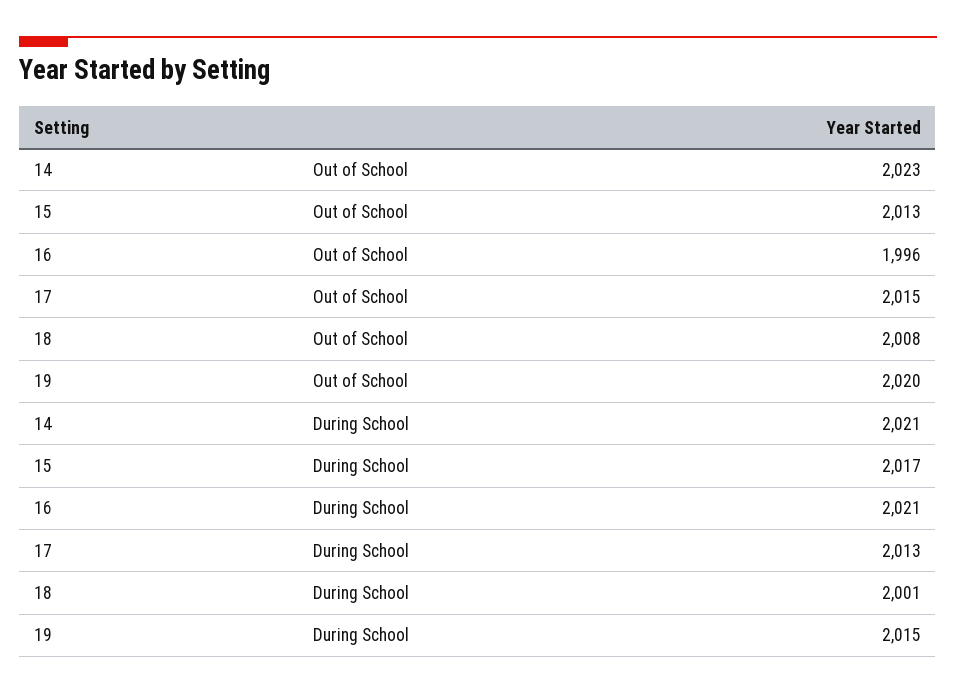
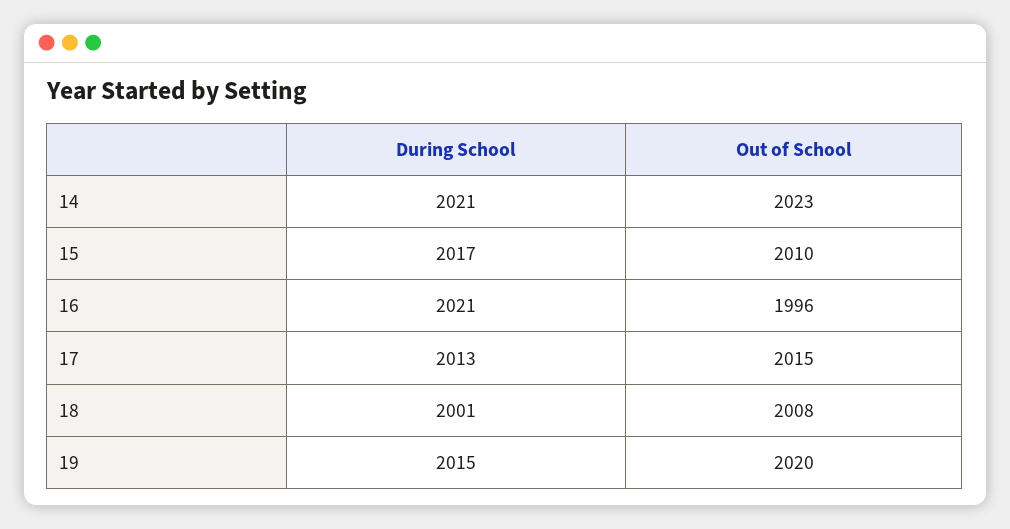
  {
    "14": {
      "Out of School": 2023,
      "During School": 2021
    },
    "15": {
-     "Out of School": 2013,
+     "Out of School": 2010,
      "During School": 2017
    },
    "16": {
      "Out of School": 1996,
      "During School": 2021
    },
    "17": {
      "Out of School": 2015,
      "During School": 2013
    },
    "18": {
      "Out of School": 2008,
      "During School": 2001
    },
    "19": {
      "Out of School": 2020,
      "During School": 2015
    }
  }

